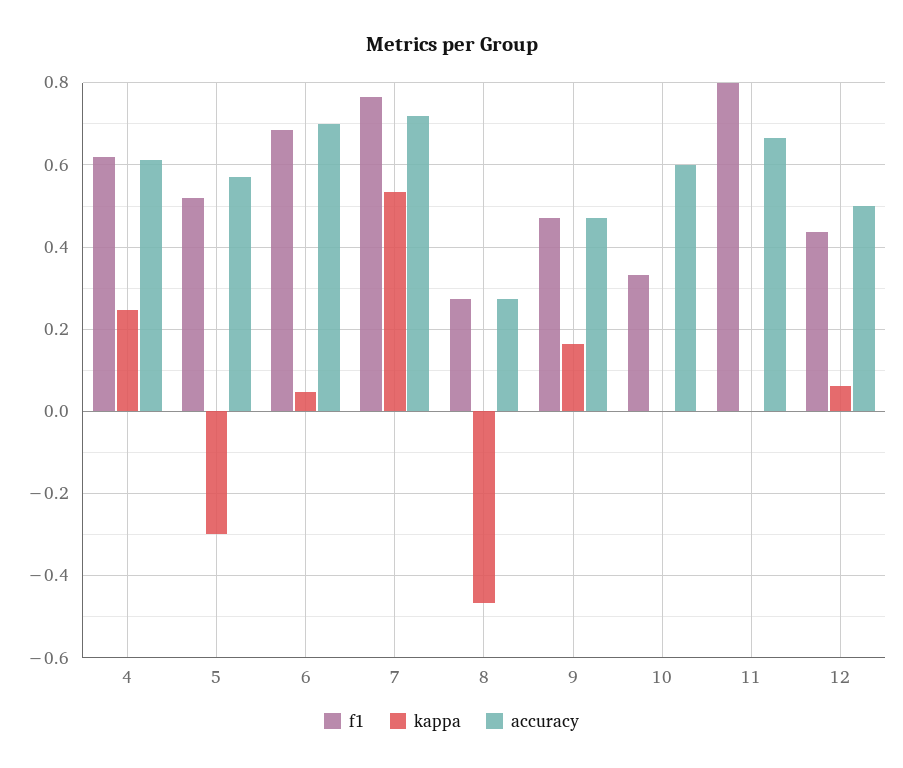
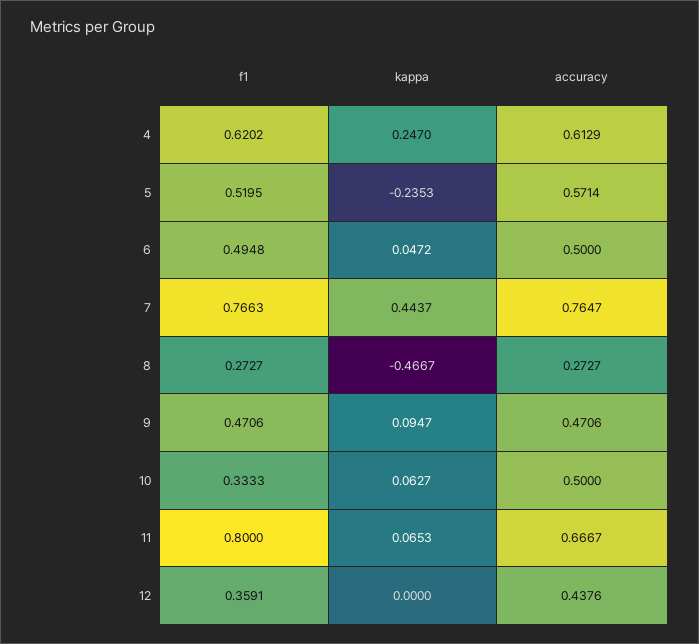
  {
    "f1": {
      "4": 0.6202,
      "5": 0.5195,
-     "6": 0.68,
+     "6": 0.4948,
      "7": 0.7663,
      "8": 0.2727,
      "9": 0.4706,
      "10": 0.3333,
      "11": 0.8,
-     "12": 0.44
+     "12": 0.3591
    },
    "kappa": {
      "4": 0.247,
-     "5": -0.3,
+     "5": -0.2353,
      "6": 0.0472,
-     "7": 0.54,
+     "7": 0.4437,
      "8": -0.4667,
-     "9": 0.16,
+     "9": 0.0947,
-     "10": 0,
+     "10": 0.0627,
-     "11": 0,
+     "11": 0.0653,
-     "12": 0.06
+     "12": 0
    },
    "accuracy": {
      "4": 0.6129,
      "5": 0.5714,
-     "6": 0.7,
+     "6": 0.5,
-     "7": 0.72,
+     "7": 0.7647,
      "8": 0.2727,
      "9": 0.4706,
-     "10": 0.6,
+     "10": 0.5,
      "11": 0.6667,
-     "12": 0.5
+     "12": 0.4376
    }
  }

